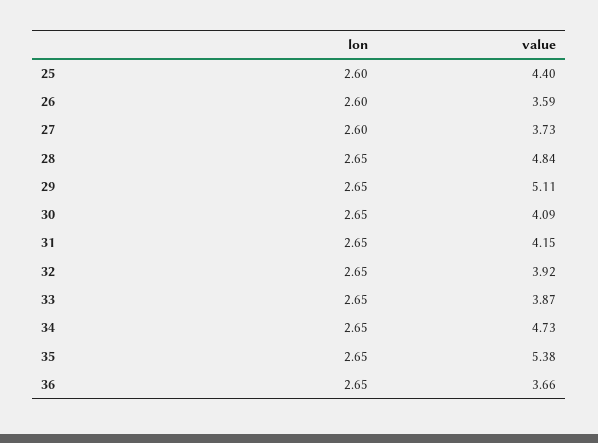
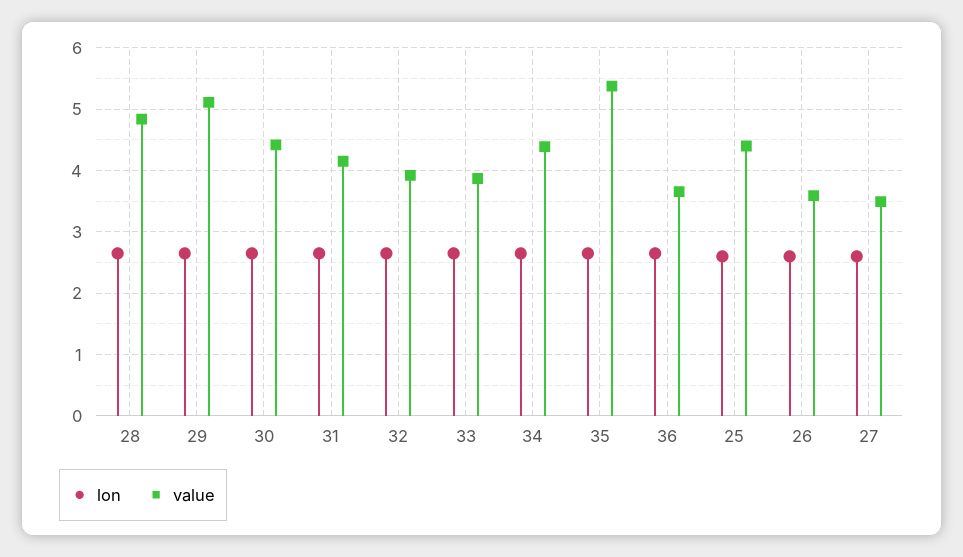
  {
    "lon": {
      "25": 2.6,
      "26": 2.6,
      "27": 2.6,
      "28": 2.65,
      "29": 2.65,
      "30": 2.65,
      "31": 2.65,
      "32": 2.65,
      "33": 2.65,
      "34": 2.65,
      "35": 2.65,
      "36": 2.65
    },
    "value": {
      "25": 4.4,
      "26": 3.59,
-     "27": 3.73,
+     "27": 3.5,
      "28": 4.84,
      "29": 5.11,
-     "30": 4.09,
+     "30": 4.4,
      "31": 4.15,
      "32": 3.92,
      "33": 3.87,
-     "34": 4.73,
+     "34": 4.4,
      "35": 5.38,
      "36": 3.66
    }
  }

